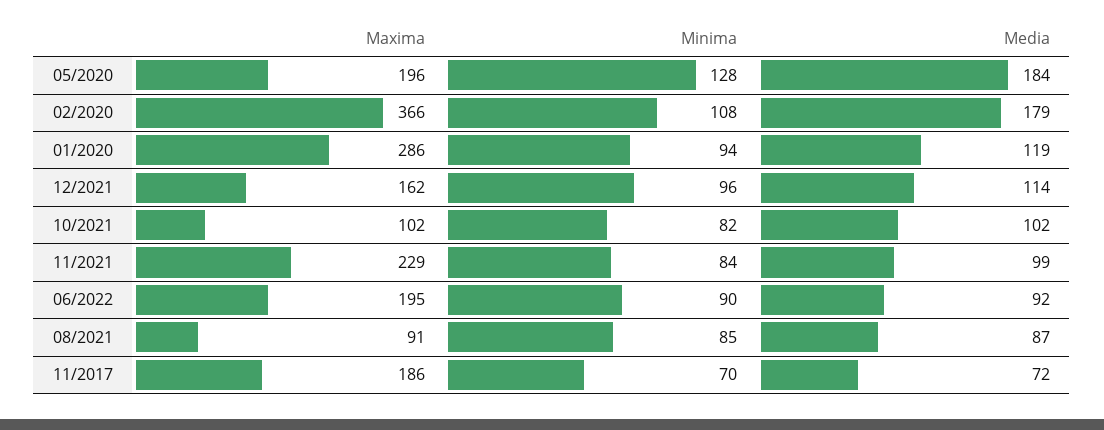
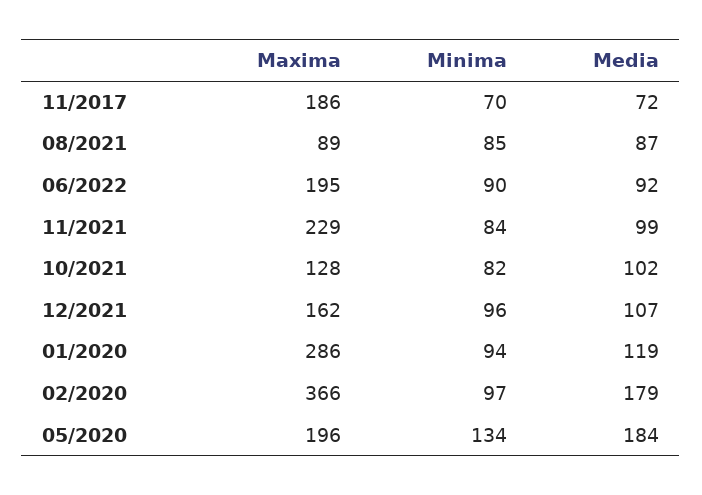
  {
    "Maxima": {
      "05/2020": 196,
      "02/2020": 366,
      "01/2020": 286,
      "12/2021": 162,
-     "10/2021": 102,
+     "10/2021": 128,
      "11/2021": 229,
      "06/2022": 195,
-     "08/2021": 91,
+     "08/2021": 89,
      "11/2017": 186
    },
    "Minima": {
-     "05/2020": 128,
+     "05/2020": 134,
-     "02/2020": 108,
+     "02/2020": 97,
      "01/2020": 94,
      "12/2021": 96,
      "10/2021": 82,
      "11/2021": 84,
      "06/2022": 90,
      "08/2021": 85,
      "11/2017": 70
    },
    "Media": {
      "05/2020": 184,
      "02/2020": 179,
      "01/2020": 119,
-     "12/2021": 114,
+     "12/2021": 107,
      "10/2021": 102,
      "11/2021": 99,
      "06/2022": 92,
      "08/2021": 87,
      "11/2017": 72
    }
  }

